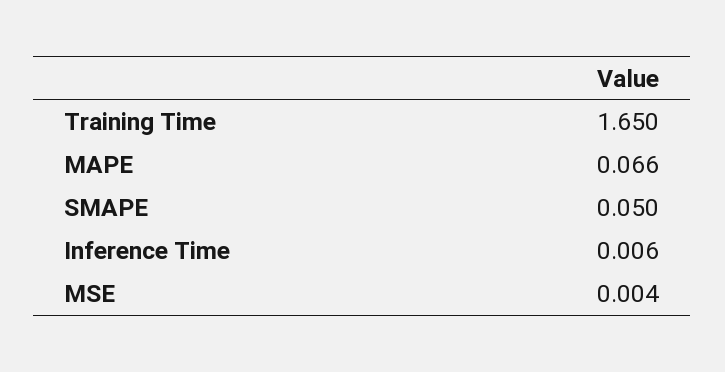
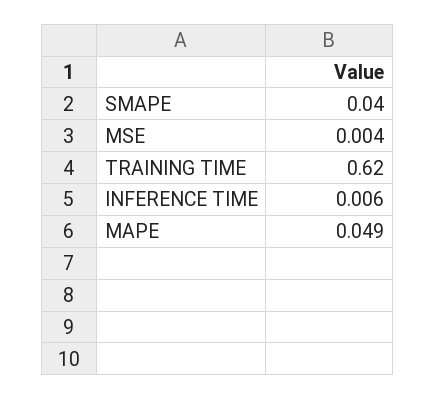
  {
-   "Training Time": 1.65,
+   "Training Time": 0.62,
-   "MAPE": 0.066,
+   "MAPE": 0.049,
-   "SMAPE": 0.05,
+   "SMAPE": 0.04,
    "Inference Time": 0.006,
    "MSE": 0.004
  }

